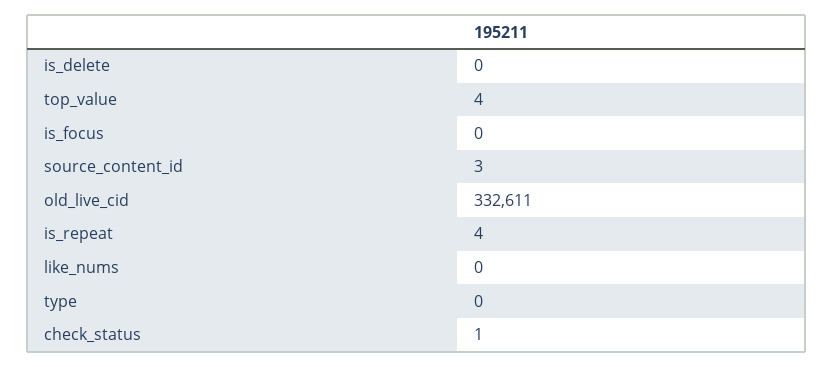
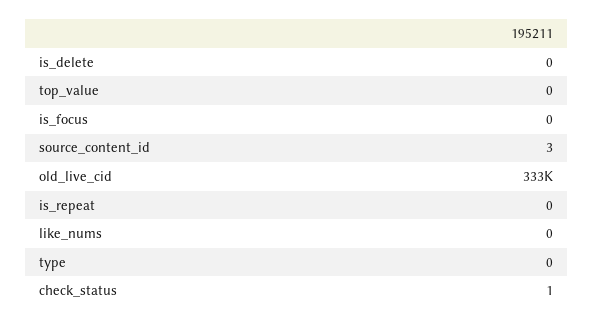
  {
    "is_delete": 0,
-   "top_value": 4,
+   "top_value": 0,
    "is_focus": 0,
    "source_content_id": 3,
    "old_live_cid": 332611,
-   "is_repeat": 4,
+   "is_repeat": 0,
    "like_nums": 0,
    "type": 0,
    "check_status": 1
  }

